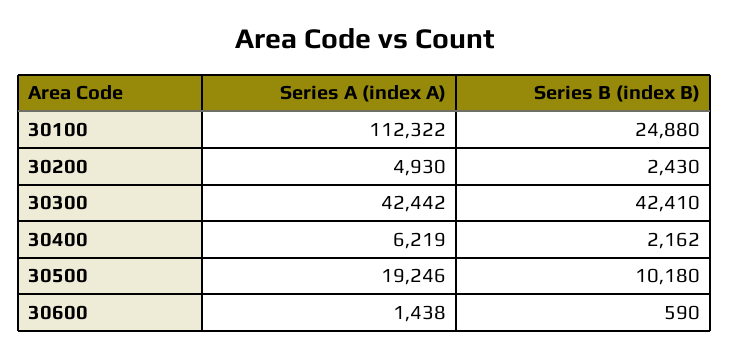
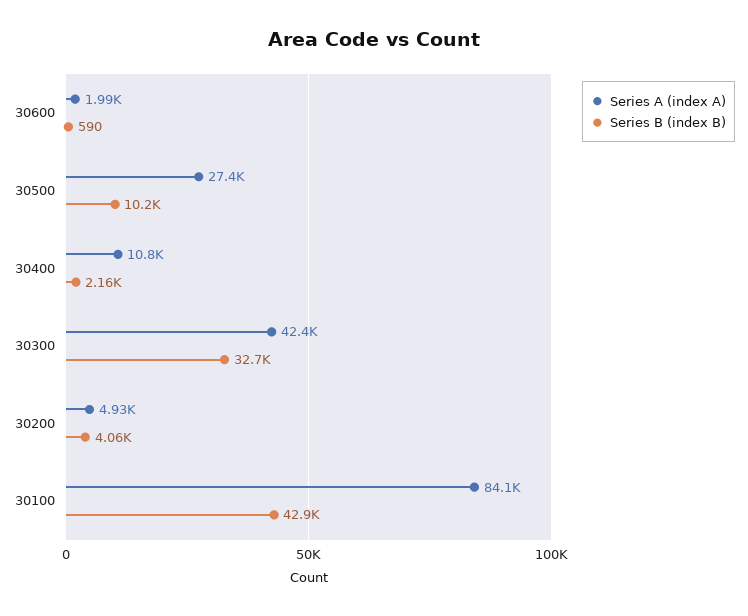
  {
    "Series A (index A)": {
-     "30100": 112322,
+     "30100": 84100,
      "30200": 4930,
      "30300": 42442,
-     "30400": 6219,
+     "30400": 10800,
-     "30500": 19246,
+     "30500": 27400,
-     "30600": 1438
+     "30600": 1990
    },
    "Series B (index B)": {
-     "30100": 24880,
+     "30100": 42900,
-     "30200": 2430,
+     "30200": 4060,
-     "30300": 42410,
+     "30300": 32700,
      "30400": 2162,
      "30500": 10180,
      "30600": 590
    }
  }

